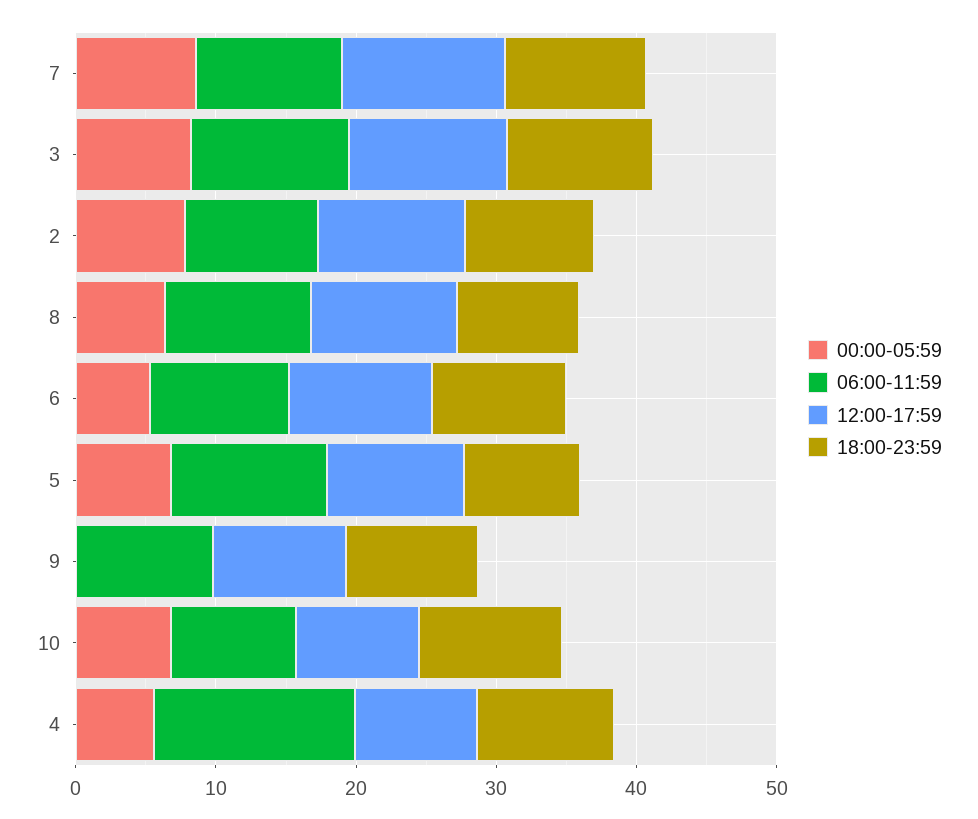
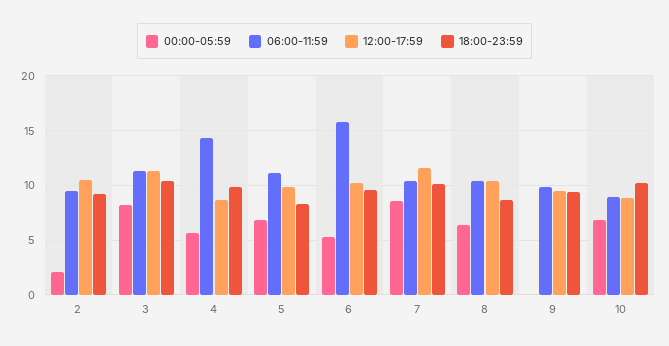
  {
    "00:00-05:59": {
      "7": 9,
      "3": 8,
-     "2": 8,
+     "2": 2,
      "8": 6,
      "6": 5,
      "5": 7,
      "9": 0,
      "10": 7,
      "4": 6
    },
    "06:00-11:59": {
      "7": 10,
      "3": 11,
      "2": 10,
      "8": 10,
-     "6": 10,
+     "6": 16,
      "5": 11,
      "9": 10,
      "10": 9,
      "4": 14
    },
    "12:00-17:59": {
      "7": 12,
      "3": 11,
      "2": 11,
      "8": 10,
      "6": 10,
      "5": 10,
      "9": 10,
      "10": 9,
      "4": 9
    },
    "18:00-23:59": {
      "7": 10,
      "3": 10,
      "2": 9,
      "8": 9,
      "6": 10,
      "5": 8,
      "9": 9,
      "10": 10,
      "4": 10
    }
  }

